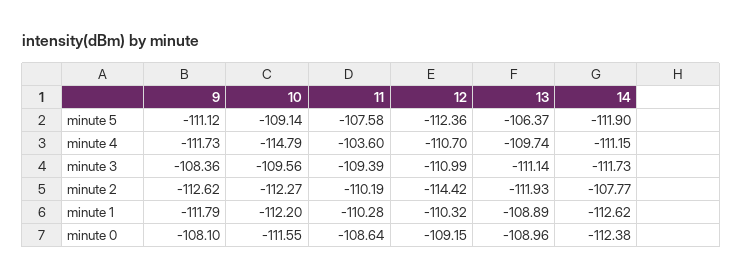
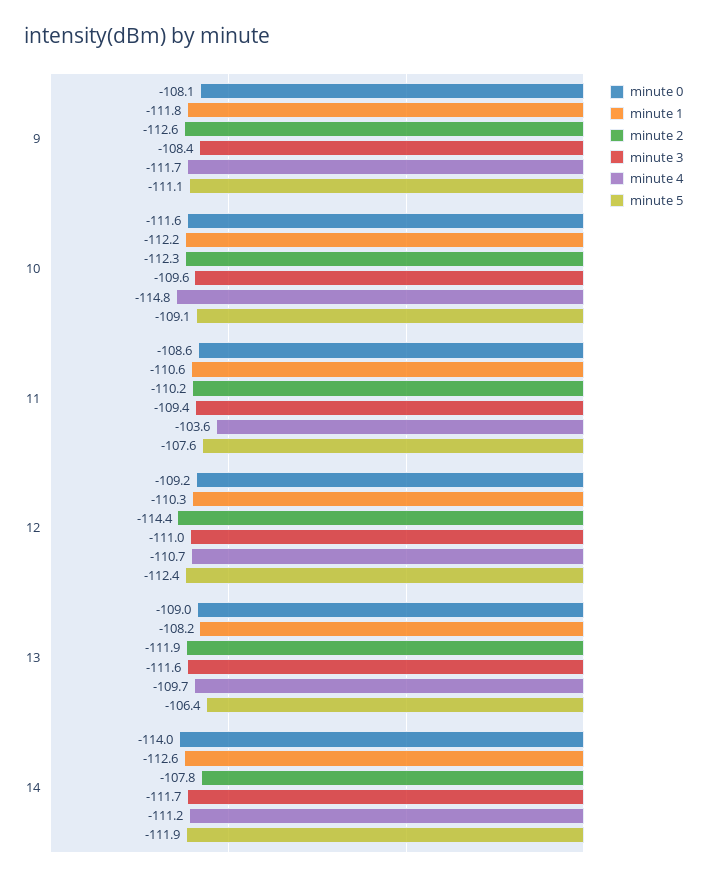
  {
    "minute 5": {
      "9": -111.12,
      "10": -109.14,
      "11": -107.58,
      "12": -112.36,
      "13": -106.37,
      "14": -111.9
    },
    "minute 4": {
      "9": -111.73,
      "10": -114.79,
      "11": -103.6,
      "12": -110.7,
      "13": -109.74,
      "14": -111.15
    },
    "minute 3": {
      "9": -108.36,
      "10": -109.56,
      "11": -109.39,
      "12": -110.99,
-     "13": -111.14,
+     "13": -111.6,
      "14": -111.73
    },
    "minute 2": {
      "9": -112.62,
      "10": -112.27,
      "11": -110.19,
      "12": -114.42,
      "13": -111.93,
      "14": -107.77
    },
    "minute 1": {
      "9": -111.79,
      "10": -112.2,
-     "11": -110.28,
+     "11": -110.6,
      "12": -110.32,
-     "13": -108.89,
+     "13": -108.2,
      "14": -112.62
    },
    "minute 0": {
      "9": -108.1,
      "10": -111.55,
      "11": -108.64,
      "12": -109.15,
      "13": -108.96,
-     "14": -112.38
+     "14": -114
    }
  }

